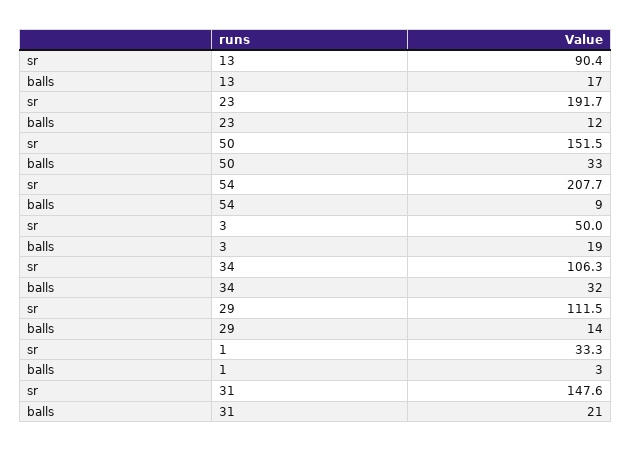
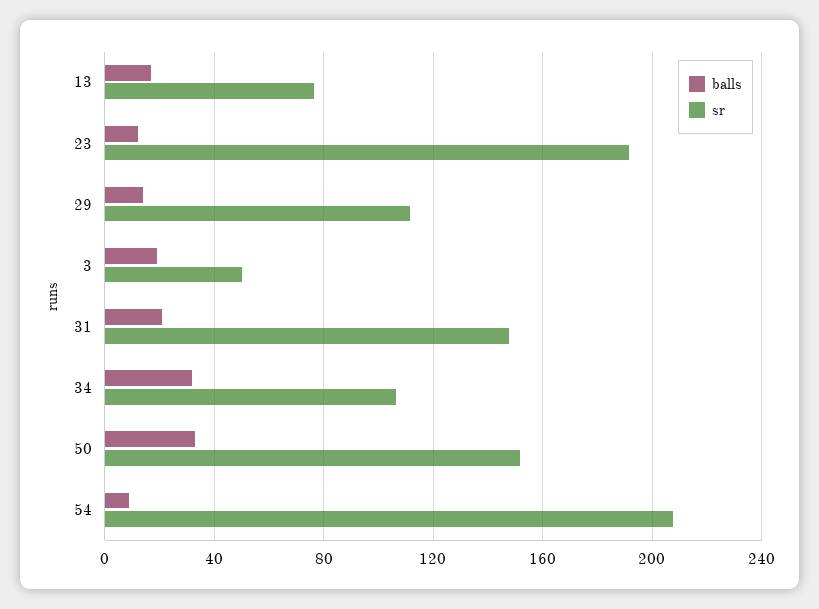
  {
    "sr": {
-     "13": 90.4,
+     "13": 75,
      "23": 191.7,
      "50": 151.5,
      "54": 207.7,
      "3": 50,
      "34": 106.3,
      "29": 111.5,
-     "1": 33.3,
      "31": 147.6
    },
    "balls": {
      "13": 17,
      "23": 12,
      "50": 33,
      "54": 9,
      "3": 19,
      "34": 32,
      "29": 14,
-     "1": 3,
      "31": 21
    }
  }

